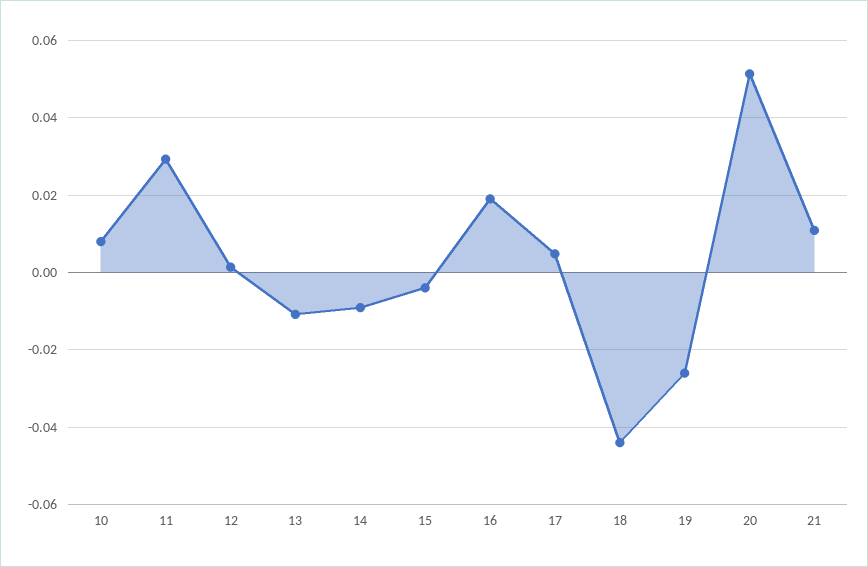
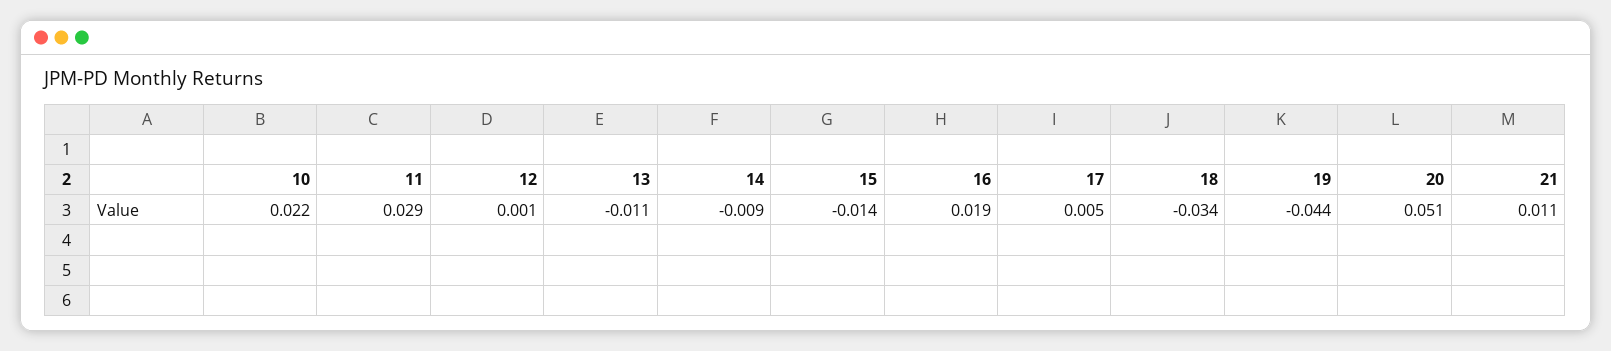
  {
-   "10": 0.008,
+   "10": 0.022,
    "11": 0.029,
    "12": 0.001,
    "13": -0.011,
    "14": -0.009,
-   "15": -0.004,
+   "15": -0.014,
    "16": 0.019,
    "17": 0.005,
-   "18": -0.044,
+   "18": -0.034,
-   "19": -0.026,
+   "19": -0.044,
    "20": 0.051,
    "21": 0.011
  }

